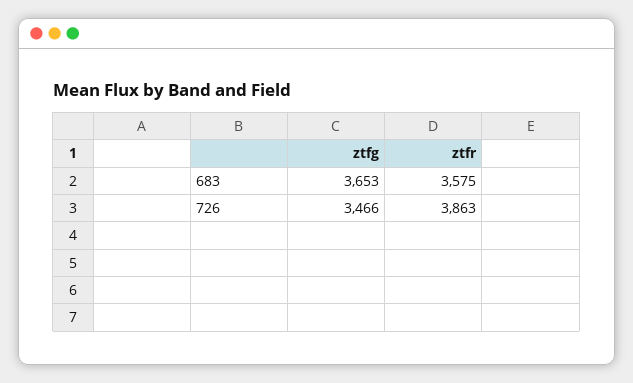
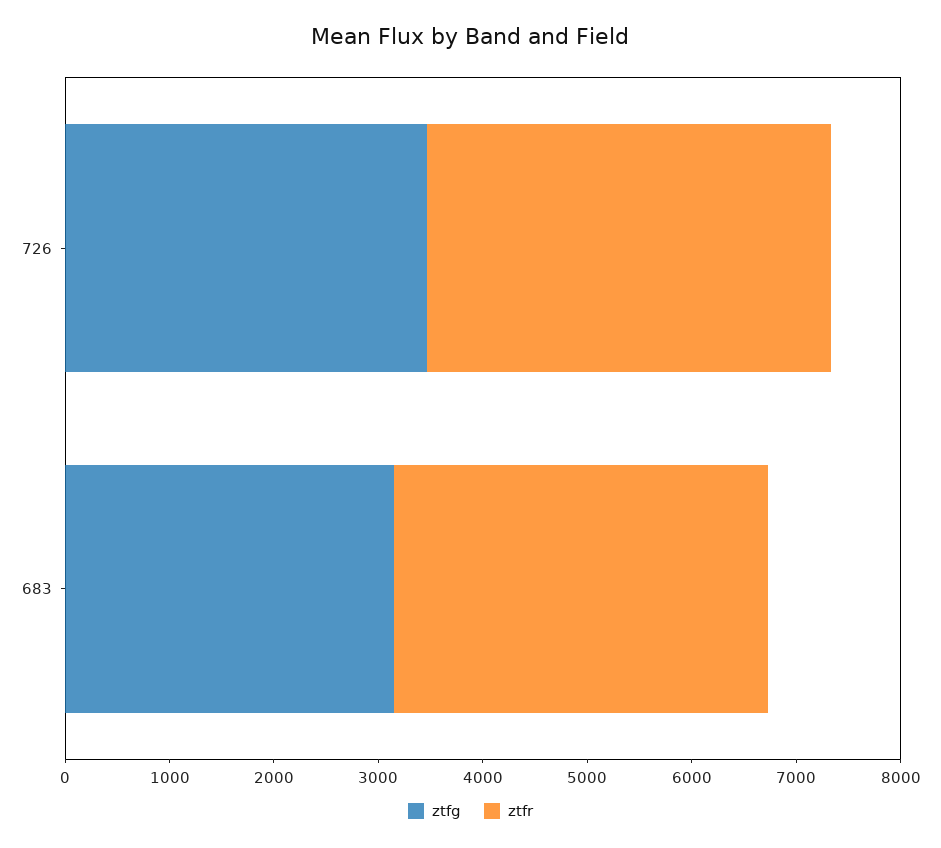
  {
    "ztfg": {
-     "683": 3653,
+     "683": 3200,
      "726": 3466
    },
    "ztfr": {
      "683": 3575,
      "726": 3863
    }
  }

